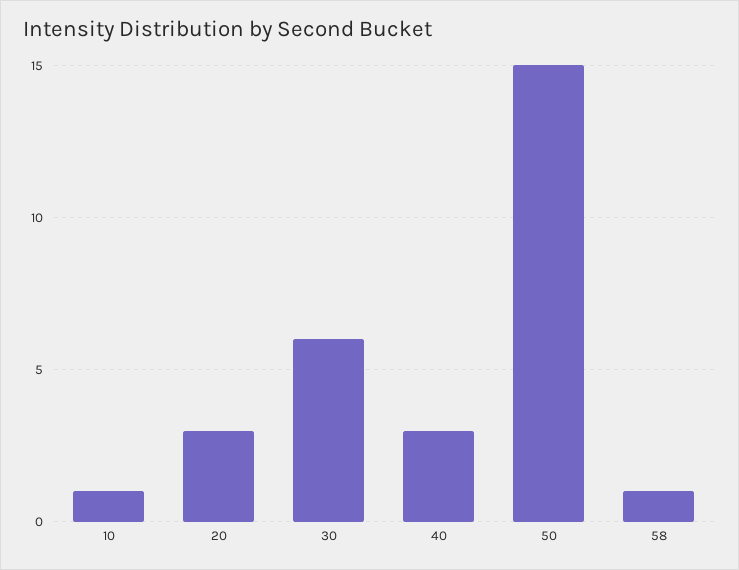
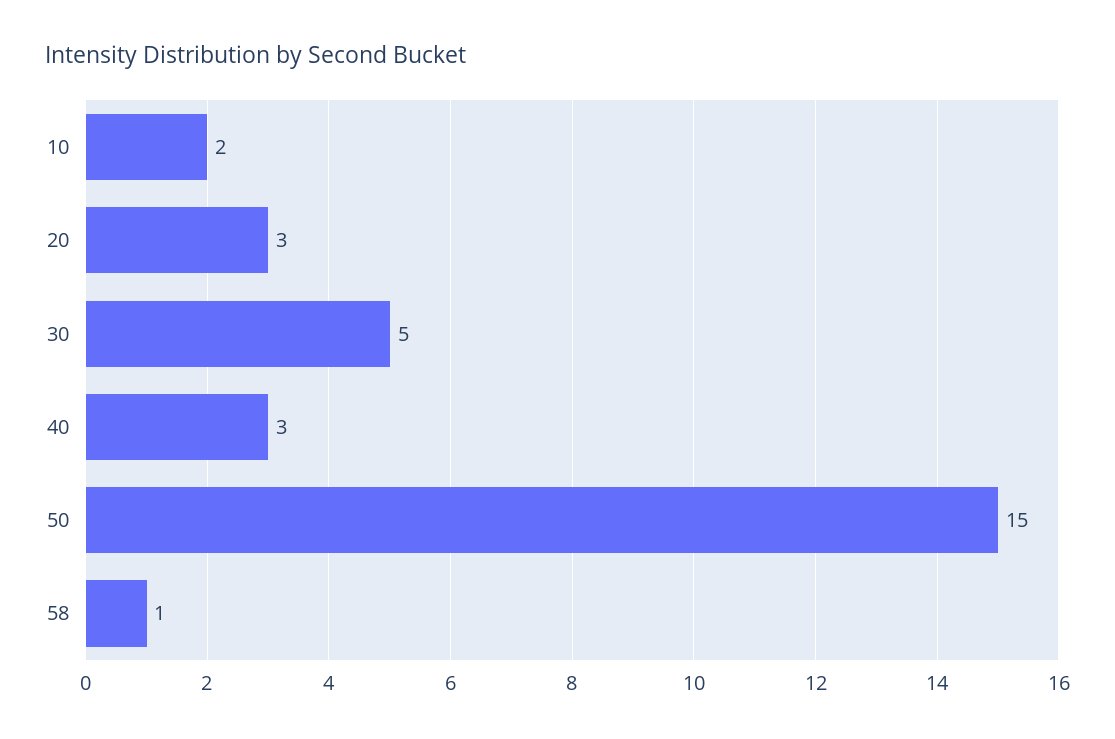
  {
-   "10": 1,
+   "10": 2,
    "20": 3,
-   "30": 6,
+   "30": 5,
    "40": 3,
    "50": 15,
    "58": 1
  }

